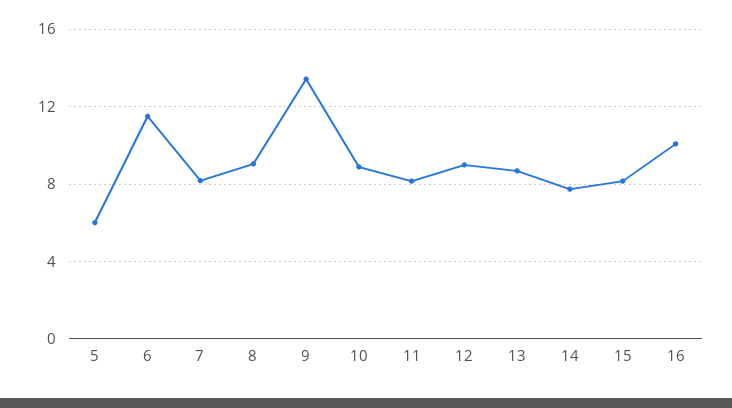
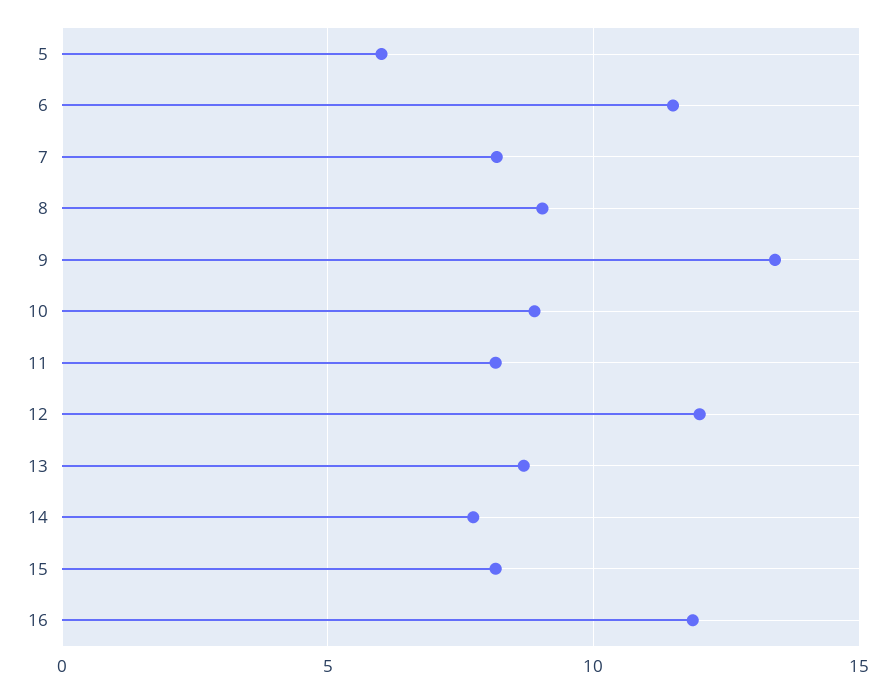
  {
    "5": 6,
    "6": 11.5,
    "7": 8,
    "8": 9,
    "9": 13.5,
    "10": 9,
    "11": 8,
-   "12": 9,
+   "12": 12,
    "13": 8.5,
    "14": 7.5,
    "15": 8,
-   "16": 10
+   "16": 12
  }

